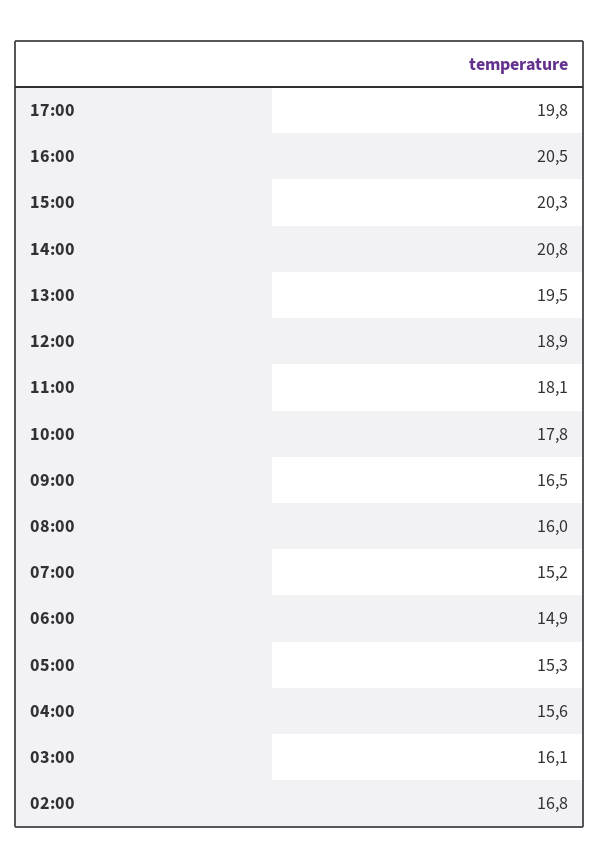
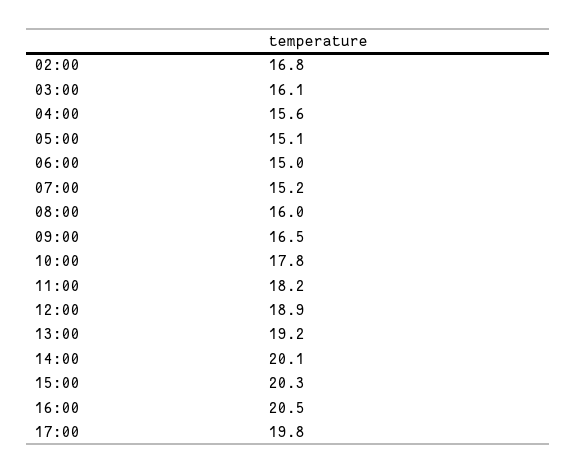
  {
    "17:00": 19.8,
    "16:00": 20.5,
    "15:00": 20.3,
-   "14:00": 20.8,
+   "14:00": 20.1,
-   "13:00": 19.5,
+   "13:00": 19.2,
    "12:00": 18.9,
-   "11:00": 18.1,
+   "11:00": 18.2,
    "10:00": 17.8,
    "09:00": 16.5,
    "08:00": 16,
    "07:00": 15.2,
-   "06:00": 14.9,
+   "06:00": 15,
-   "05:00": 15.3,
+   "05:00": 15.1,
    "04:00": 15.6,
    "03:00": 16.1,
    "02:00": 16.8
  }

